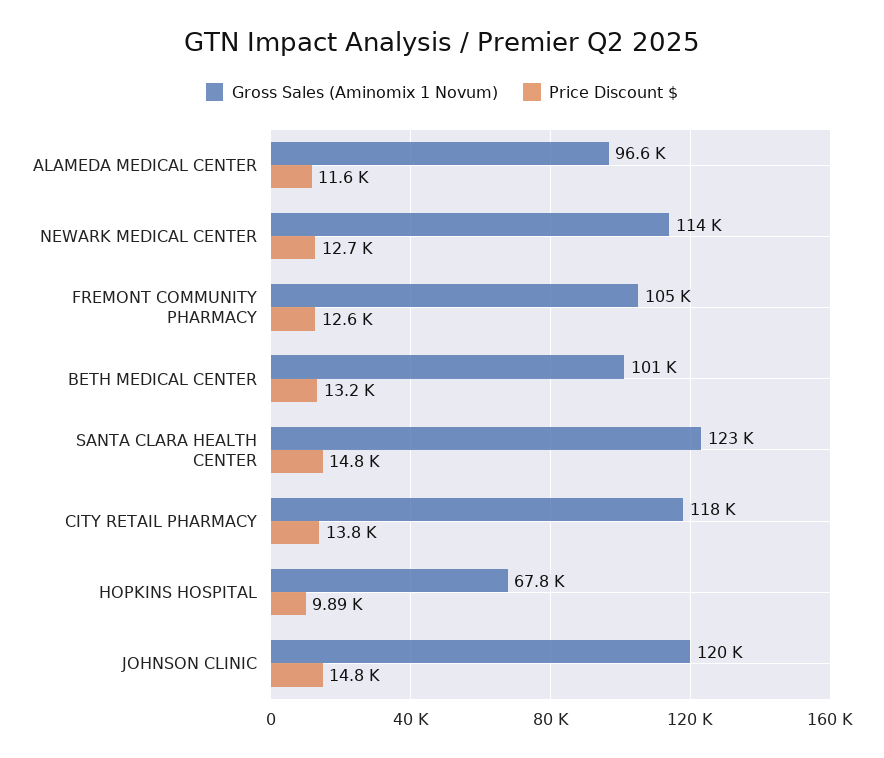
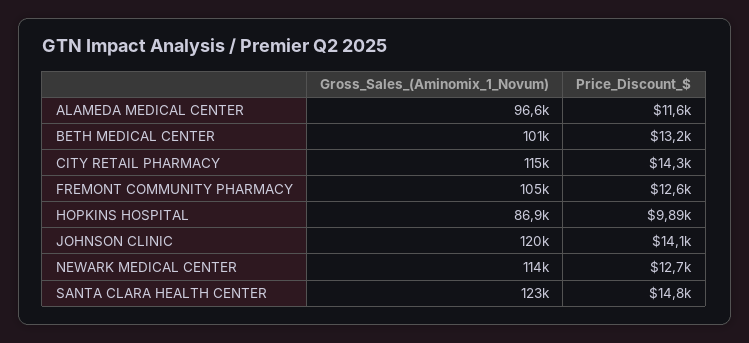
  {
    "Gross Sales (Aminomix 1 Novum)": {
      "ALAMEDA MEDICAL CENTER": 96600,
      "NEWARK MEDICAL CENTER": 114000,
      "FREMONT COMMUNITY PHARMACY": 105000,
      "BETH MEDICAL CENTER": 101000,
      "SANTA CLARA HEALTH CENTER": 123000,
-     "CITY RETAIL PHARMACY": 118000,
+     "CITY RETAIL PHARMACY": 115000,
-     "HOPKINS HOSPITAL": 67800,
+     "HOPKINS HOSPITAL": 86900,
      "JOHNSON CLINIC": 120000
    },
    "Price Discount $": {
      "ALAMEDA MEDICAL CENTER": 11600,
      "NEWARK MEDICAL CENTER": 12700,
      "FREMONT COMMUNITY PHARMACY": 12600,
      "BETH MEDICAL CENTER": 13200,
      "SANTA CLARA HEALTH CENTER": 14800,
-     "CITY RETAIL PHARMACY": 13800,
+     "CITY RETAIL PHARMACY": 14300,
      "HOPKINS HOSPITAL": 9890,
-     "JOHNSON CLINIC": 14800
+     "JOHNSON CLINIC": 14100
    }
  }

